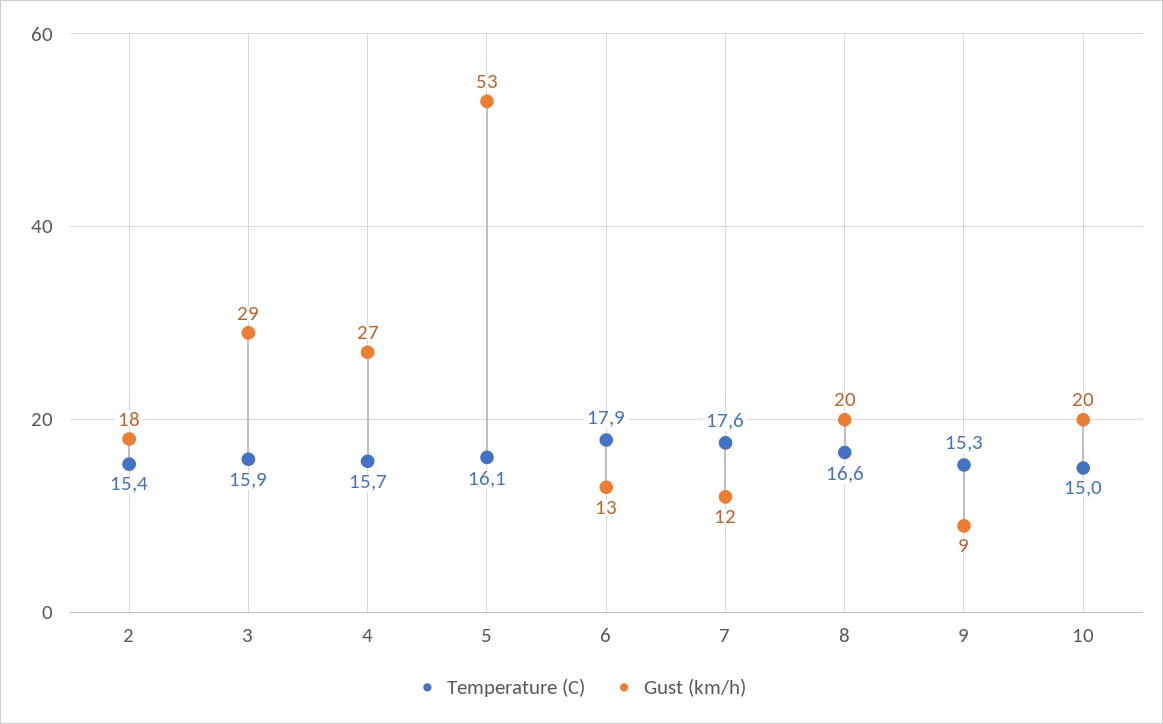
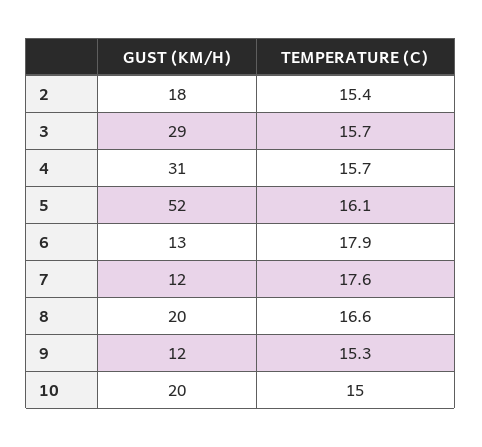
  {
    "Temperature (C)": {
      "2": 15.4,
-     "3": 15.9,
+     "3": 15.7,
      "4": 15.7,
      "5": 16.1,
      "6": 17.9,
      "7": 17.6,
      "8": 16.6,
      "9": 15.3,
      "10": 15
    },
    "Gust (km/h)": {
      "2": 18,
      "3": 29,
-     "4": 27,
+     "4": 31,
-     "5": 53,
+     "5": 52,
      "6": 13,
      "7": 12,
      "8": 20,
-     "9": 9,
+     "9": 12,
      "10": 20
    }
  }

